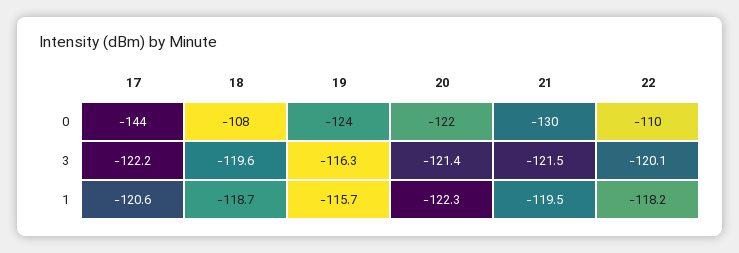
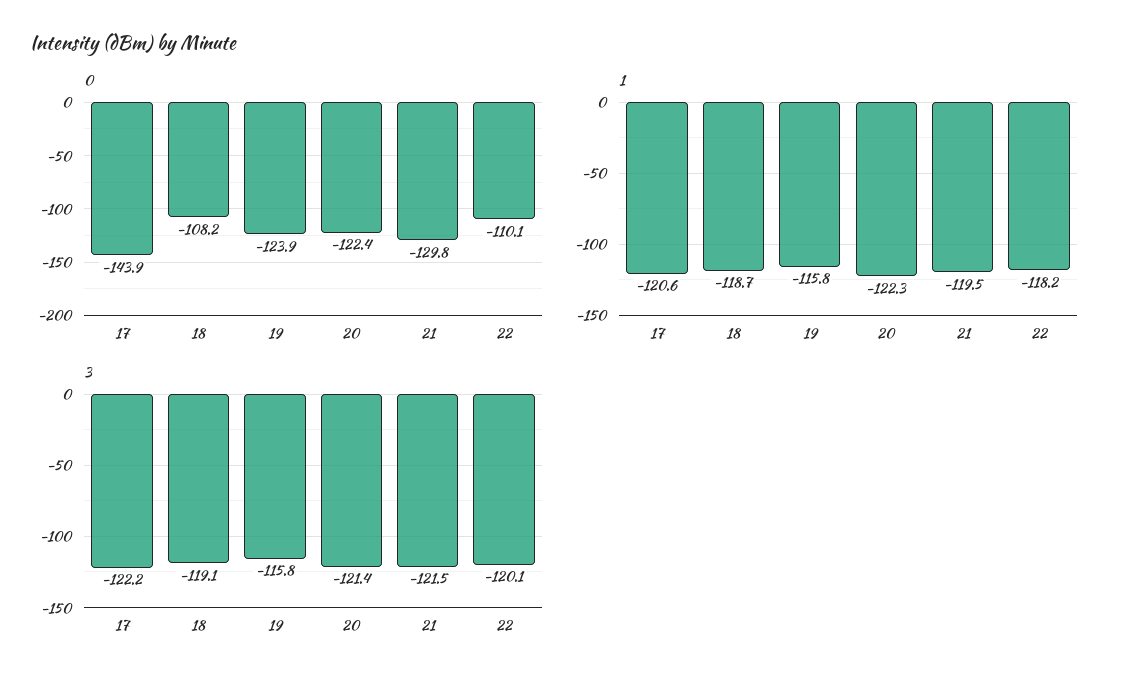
  {
    "0": {
      "17": -143.9,
      "18": -108.2,
      "19": -123.9,
      "20": -122.4,
      "21": -129.8,
      "22": -110.1
    },
    "3": {
      "17": -122.2,
-     "18": -119.6,
+     "18": -119.1,
-     "19": -116.3,
+     "19": -115.8,
      "20": -121.4,
      "21": -121.5,
      "22": -120.1
    },
    "1": {
      "17": -120.6,
      "18": -118.7,
-     "19": -115.7,
+     "19": -115.8,
      "20": -122.3,
      "21": -119.5,
      "22": -118.2
    }
  }

